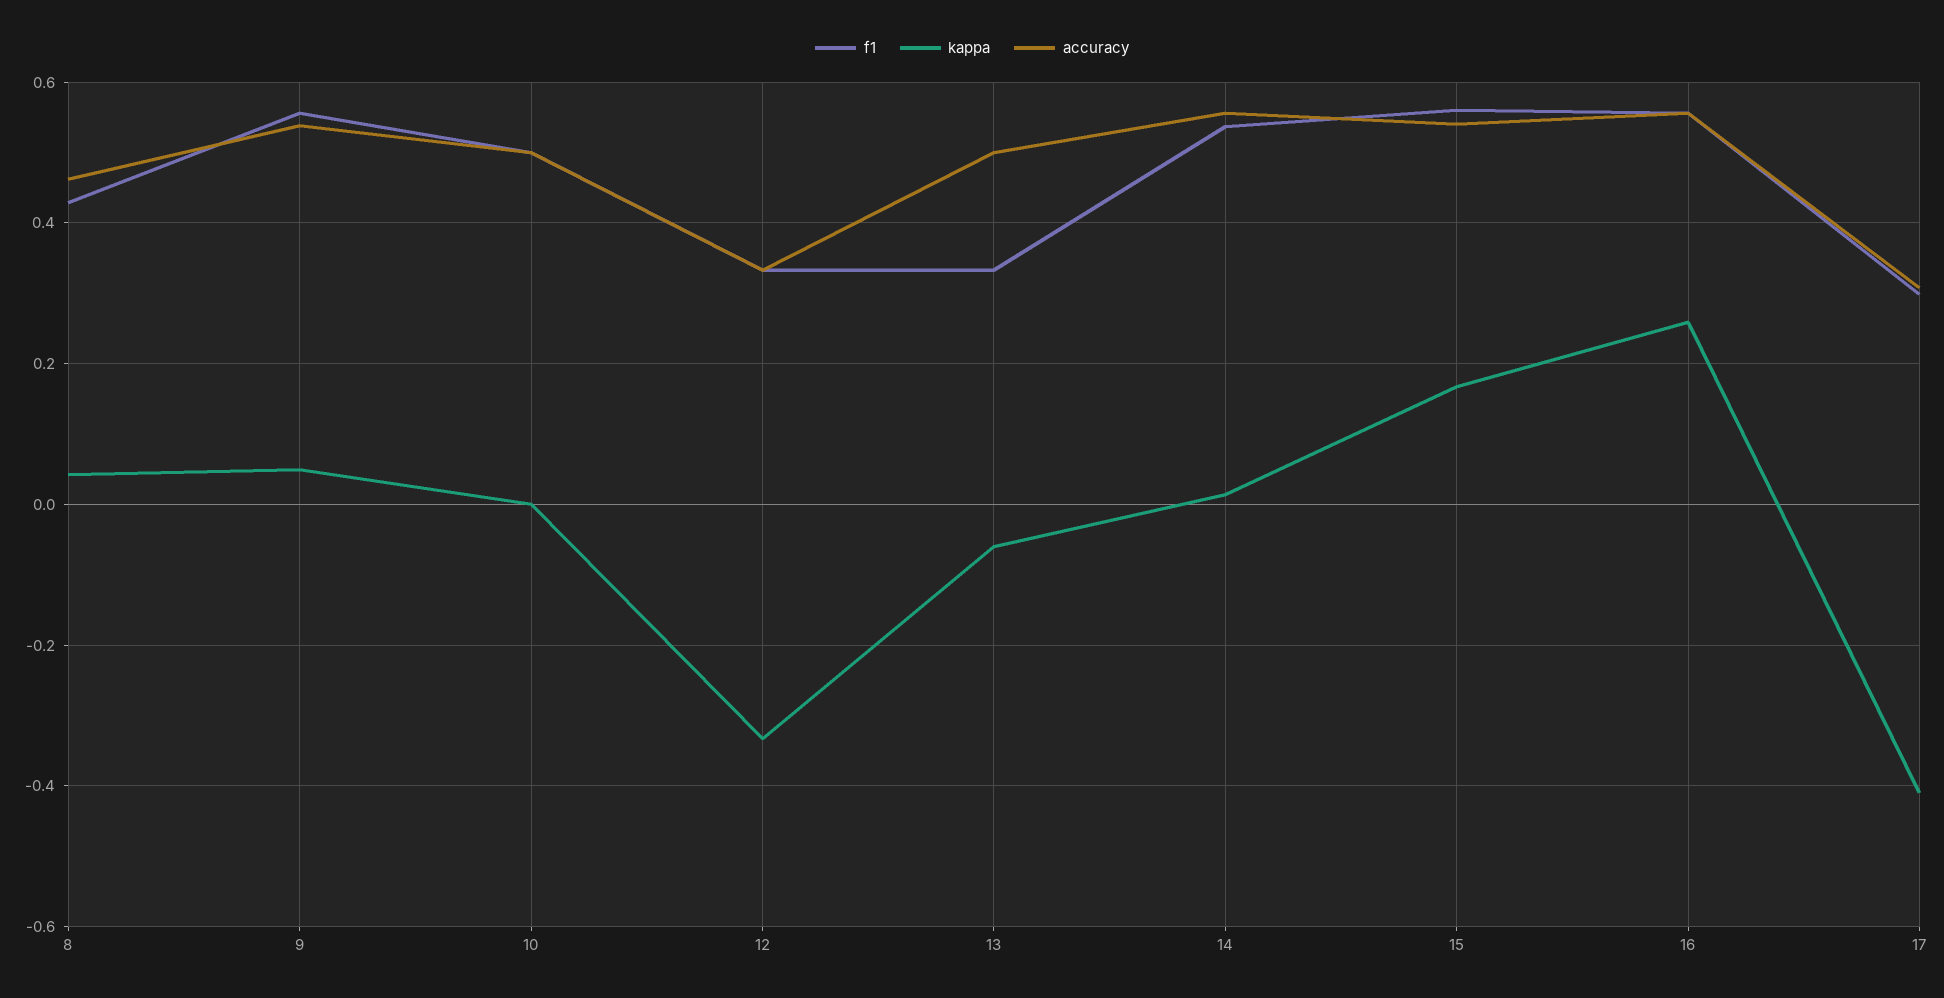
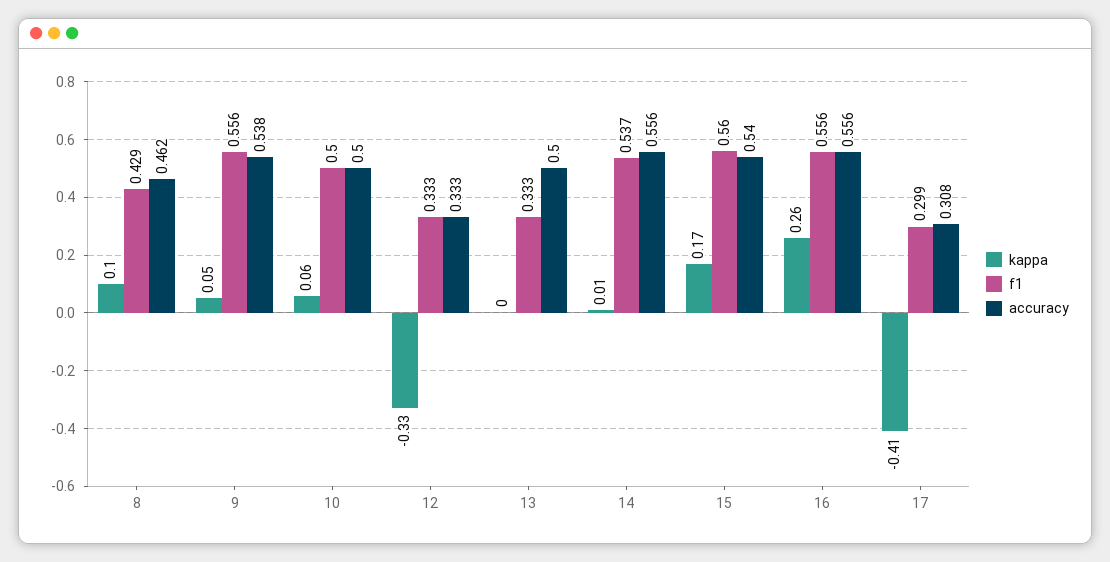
  {
    "f1": {
      "8": 0.429,
      "9": 0.556,
      "10": 0.5,
      "12": 0.333,
      "13": 0.333,
      "14": 0.537,
      "15": 0.56,
      "16": 0.556,
      "17": 0.299
    },
    "kappa": {
-     "8": 0.04,
+     "8": 0.1,
      "9": 0.05,
-     "10": 0,
+     "10": 0.06,
      "12": -0.33,
-     "13": -0.06,
+     "13": 0,
      "14": 0.01,
      "15": 0.17,
      "16": 0.26,
      "17": -0.41
    },
    "accuracy": {
      "8": 0.462,
      "9": 0.538,
      "10": 0.5,
      "12": 0.333,
      "13": 0.5,
      "14": 0.556,
      "15": 0.54,
      "16": 0.556,
      "17": 0.308
    }
  }

